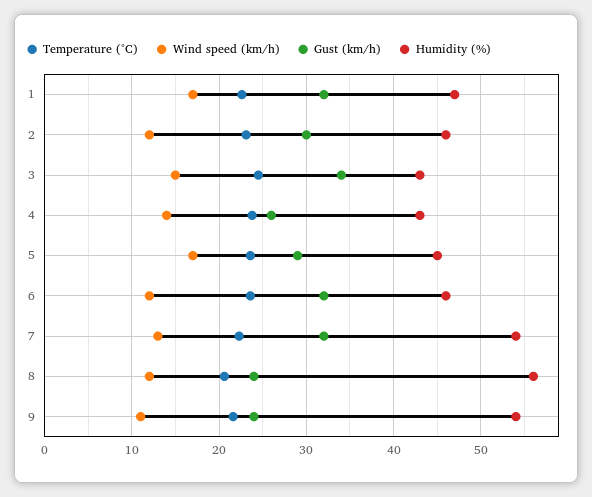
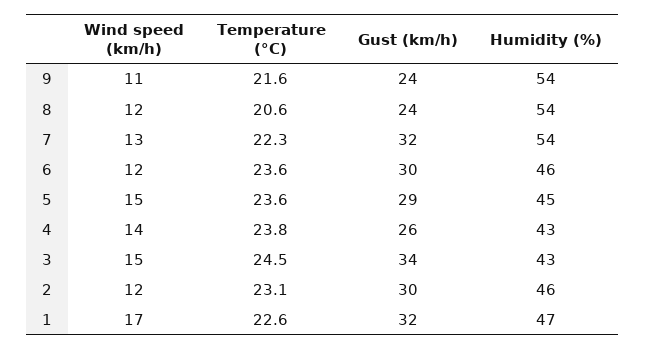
  {
    "Temperature (°C)": {
      "1": 22.6,
      "2": 23.1,
      "3": 24.5,
      "4": 23.8,
      "5": 23.6,
      "6": 23.6,
      "7": 22.3,
      "8": 20.6,
      "9": 21.6
    },
    "Wind speed (km/h)": {
      "1": 17,
      "2": 12,
      "3": 15,
      "4": 14,
-     "5": 17,
+     "5": 15,
      "6": 12,
      "7": 13,
      "8": 12,
      "9": 11
    },
    "Gust (km/h)": {
      "1": 32,
      "2": 30,
      "3": 34,
      "4": 26,
      "5": 29,
-     "6": 32,
+     "6": 30,
      "7": 32,
      "8": 24,
      "9": 24
    },
    "Humidity (%)": {
      "1": 47,
      "2": 46,
      "3": 43,
      "4": 43,
      "5": 45,
      "6": 46,
      "7": 54,
-     "8": 56,
+     "8": 54,
      "9": 54
    }
  }

